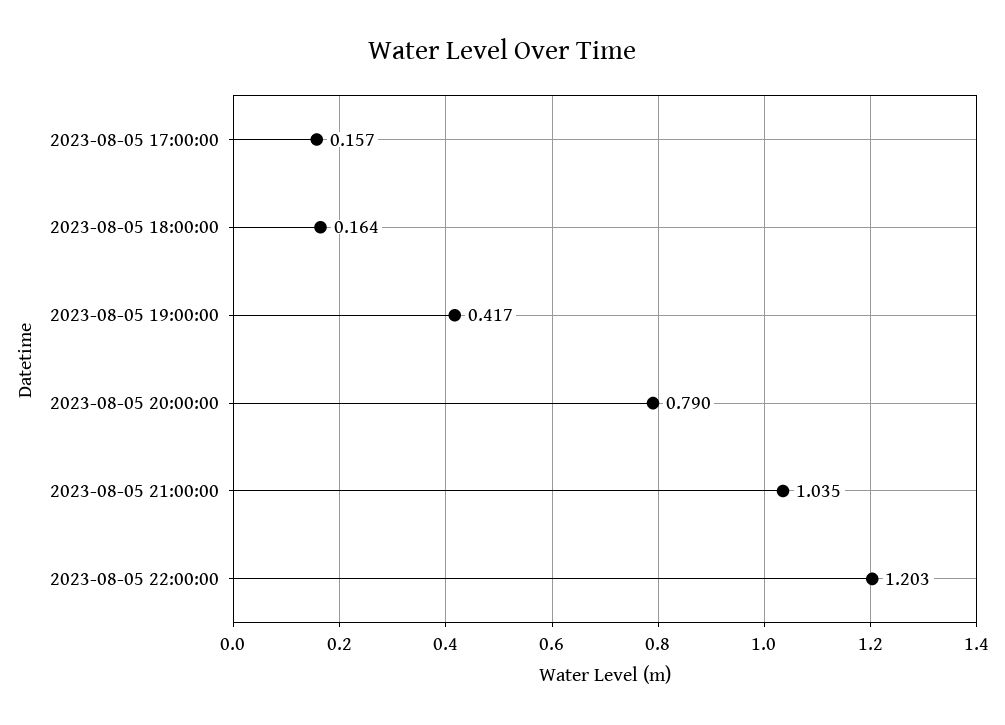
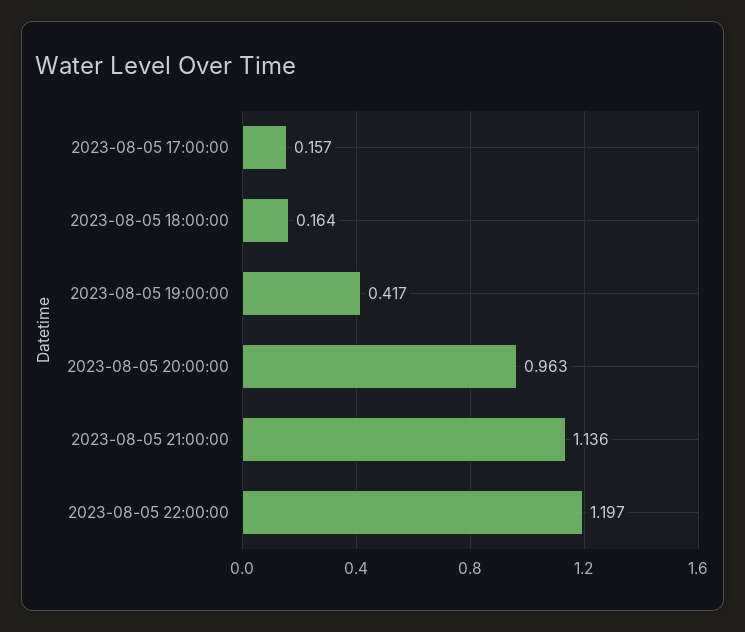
  {
    "2023-08-05 17:00:00": 0.157,
    "2023-08-05 18:00:00": 0.164,
    "2023-08-05 19:00:00": 0.417,
-   "2023-08-05 20:00:00": 0.79,
+   "2023-08-05 20:00:00": 0.963,
-   "2023-08-05 21:00:00": 1.035,
+   "2023-08-05 21:00:00": 1.136,
-   "2023-08-05 22:00:00": 1.203
+   "2023-08-05 22:00:00": 1.197
  }

